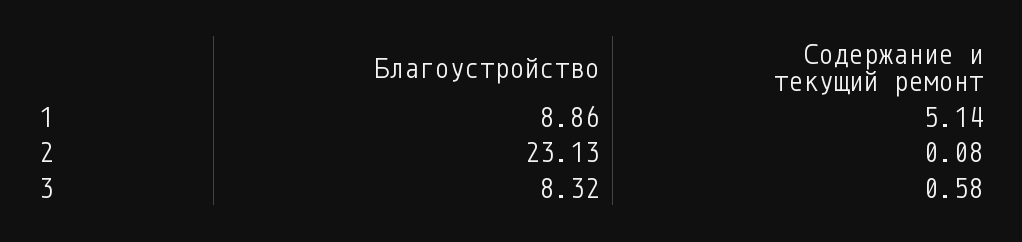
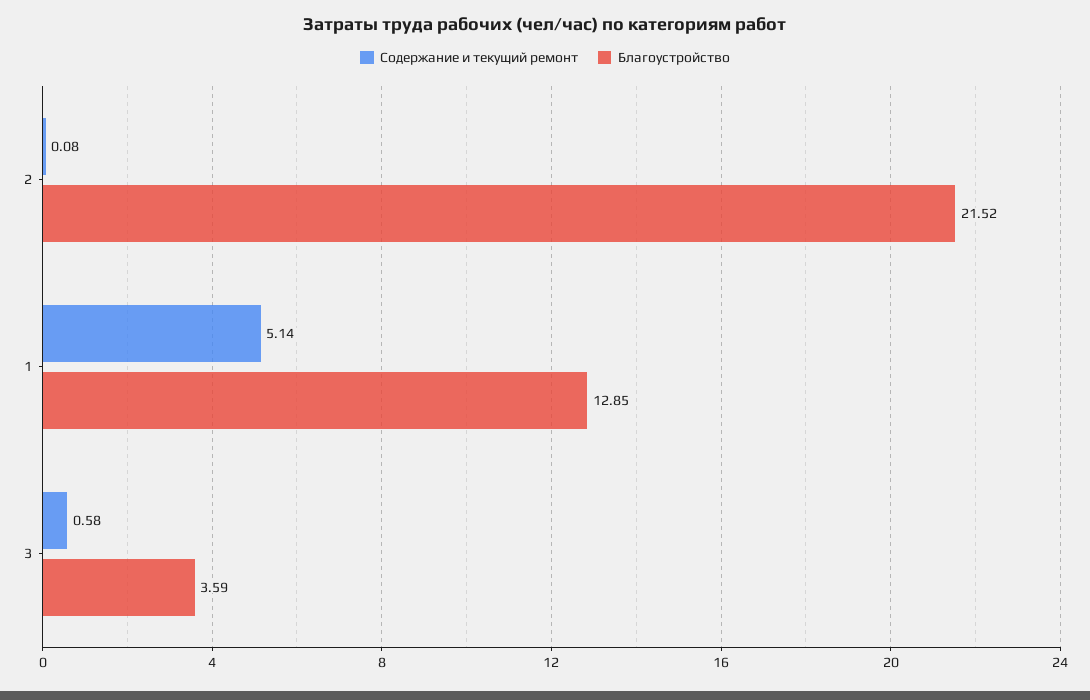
  {
    "Благоустройство": {
-     "1": 8.86,
+     "1": 12.85,
-     "2": 23.13,
+     "2": 21.52,
-     "3": 8.32
+     "3": 3.59
    },
    "Содержание и текущий ремонт": {
      "1": 5.14,
      "2": 0.08,
      "3": 0.58
    }
  }

